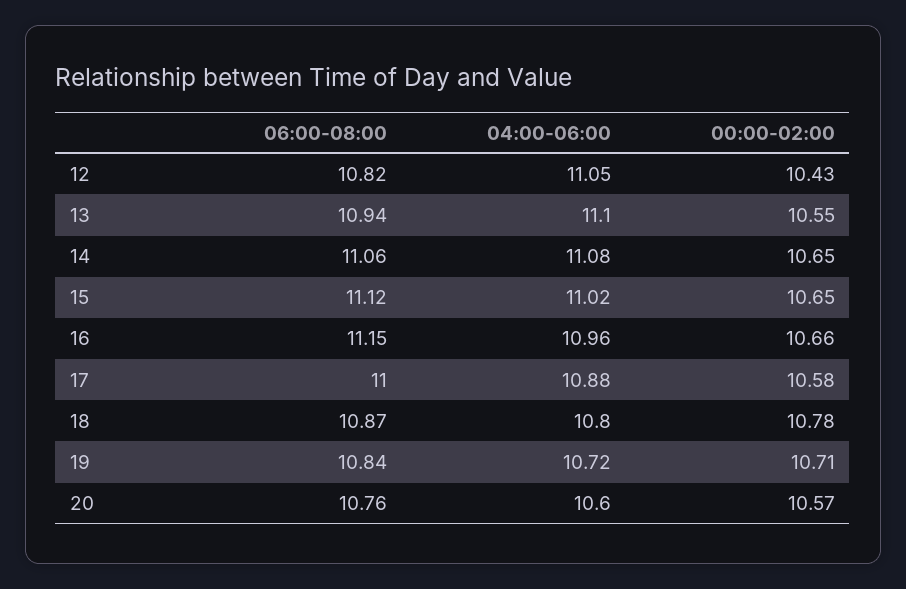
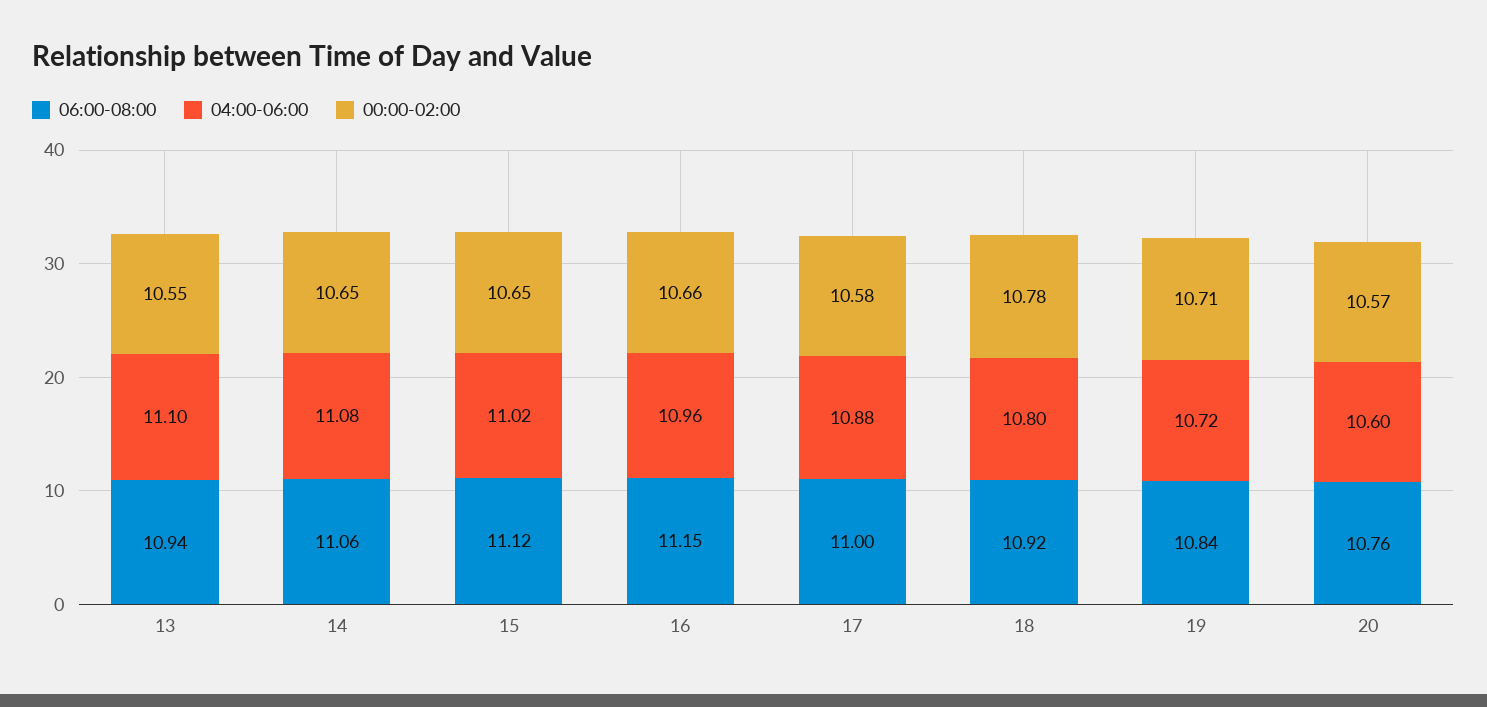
  {
    "06:00-08:00": {
-     "12": 10.82,
      "13": 10.94,
      "14": 11.06,
      "15": 11.12,
      "16": 11.15,
      "17": 11,
-     "18": 10.87,
+     "18": 10.92,
      "19": 10.84,
      "20": 10.76
    },
    "04:00-06:00": {
-     "12": 11.05,
      "13": 11.1,
      "14": 11.08,
      "15": 11.02,
      "16": 10.96,
      "17": 10.88,
      "18": 10.8,
      "19": 10.72,
      "20": 10.6
    },
    "00:00-02:00": {
-     "12": 10.43,
      "13": 10.55,
      "14": 10.65,
      "15": 10.65,
      "16": 10.66,
      "17": 10.58,
      "18": 10.78,
      "19": 10.71,
      "20": 10.57
    }
  }

